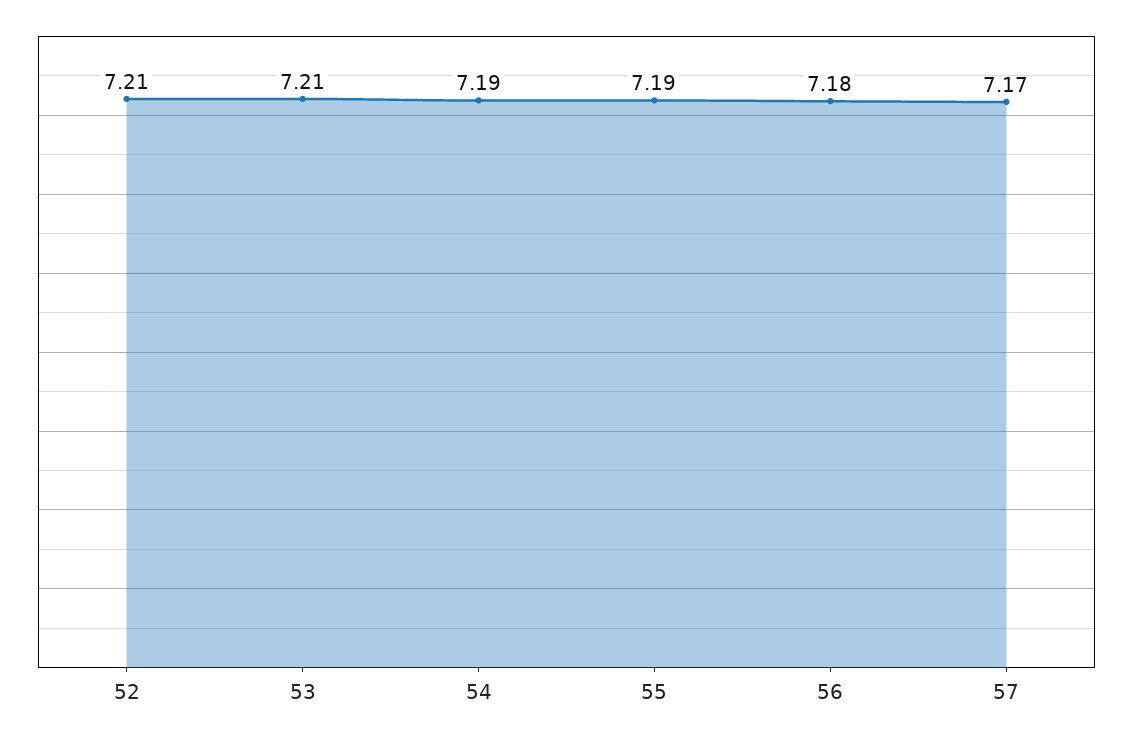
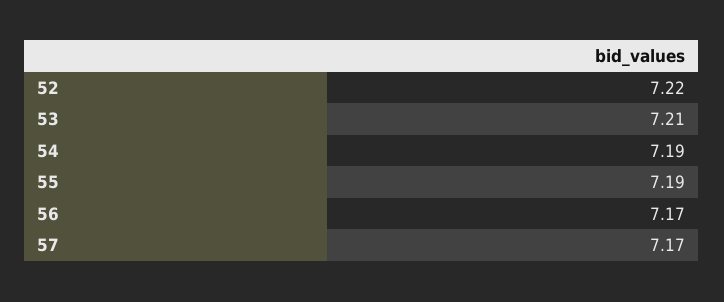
  {
-   "52": 7.21,
+   "52": 7.22,
    "53": 7.21,
    "54": 7.19,
    "55": 7.19,
-   "56": 7.18,
+   "56": 7.17,
    "57": 7.17
  }

